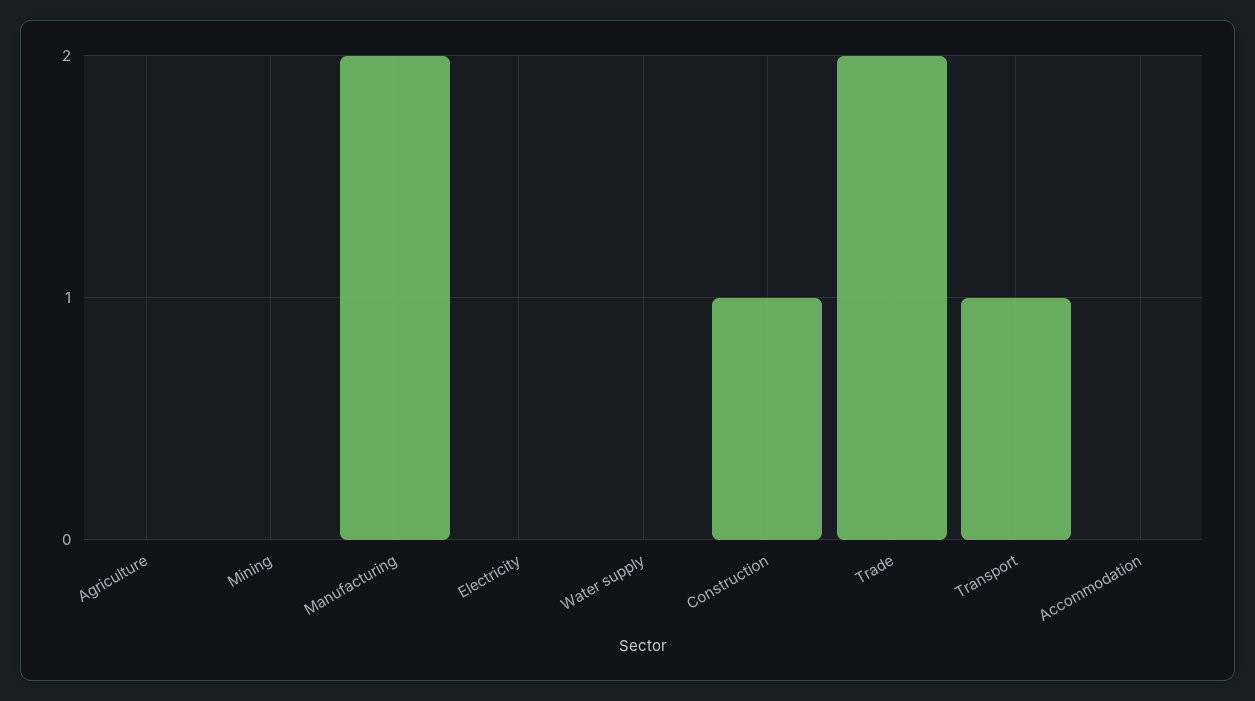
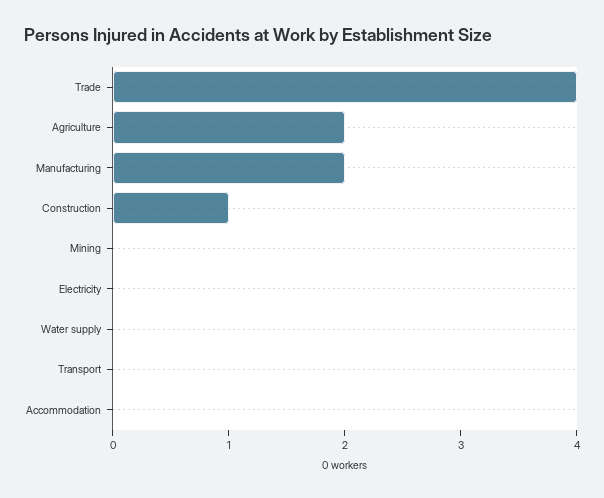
  {
-   "Agriculture": 0,
+   "Agriculture": 2,
    "Mining": 0,
    "Manufacturing": 2,
    "Electricity": 0,
    "Water supply": 0,
    "Construction": 1,
-   "Trade": 2,
+   "Trade": 4,
-   "Transport": 1,
+   "Transport": 0,
    "Accommodation": 0
  }

